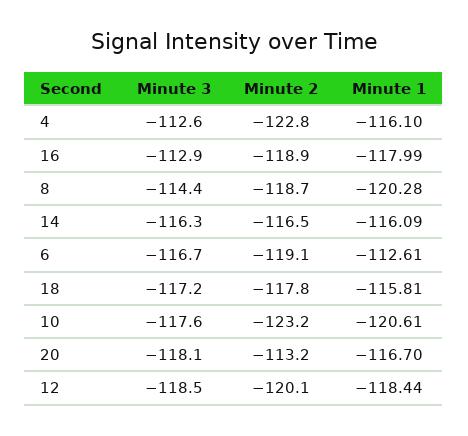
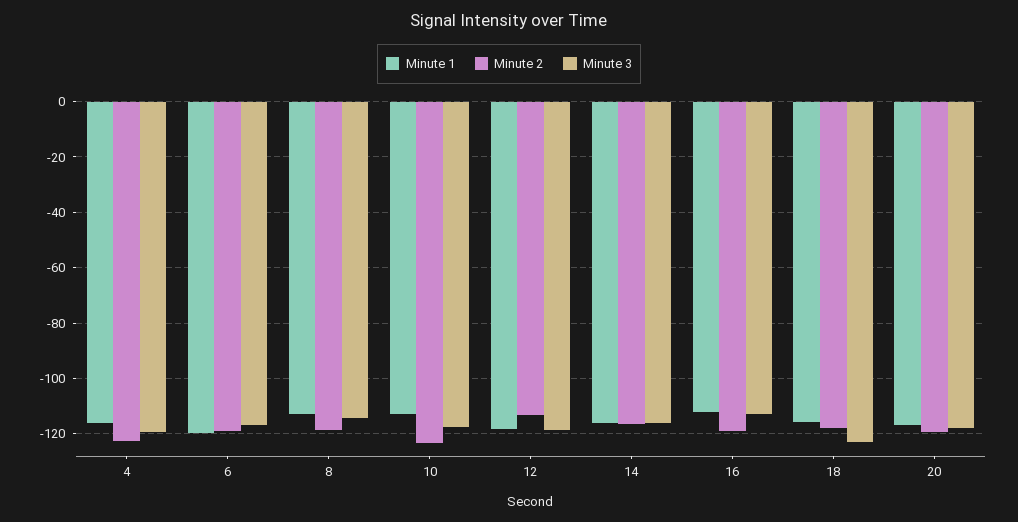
  {
    "Minute 3": {
-     "4": -112.6,
+     "4": -120,
      "16": -112.9,
      "8": -114.4,
      "14": -116.3,
      "6": -116.7,
-     "18": -117.2,
+     "18": -122.5,
      "10": -117.6,
      "20": -118.1,
      "12": -118.5
    },
    "Minute 2": {
      "4": -122.8,
      "16": -118.9,
      "8": -118.7,
      "14": -116.5,
      "6": -119.1,
      "18": -117.8,
      "10": -123.2,
-     "20": -113.2,
+     "20": -120,
-     "12": -120.1
+     "12": -112.5
    },
    "Minute 1": {
      "4": -116.1,
-     "16": -117.99,
+     "16": -112.5,
-     "8": -120.28,
+     "8": -112.5,
      "14": -116.09,
-     "6": -112.61,
+     "6": -120,
      "18": -115.81,
-     "10": -120.61,
+     "10": -112.5,
      "20": -116.7,
      "12": -118.44
    }
  }

